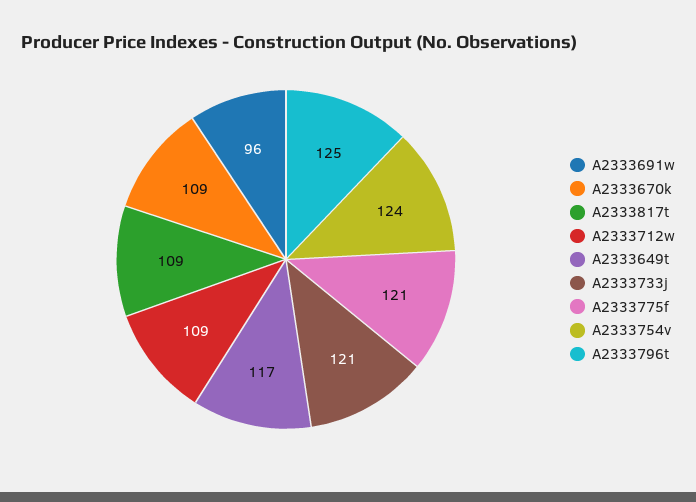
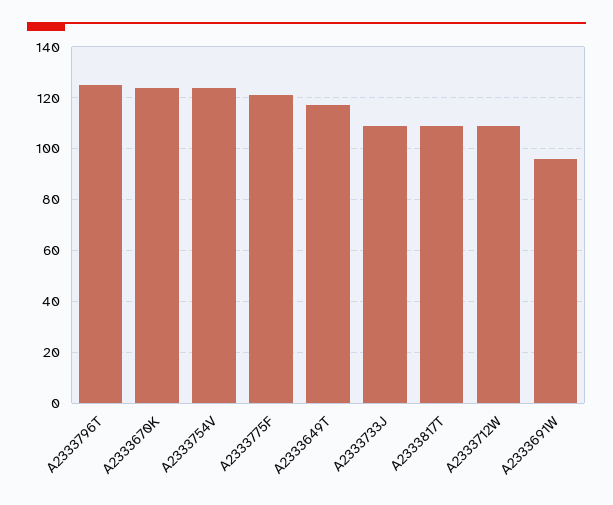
  {
    "A2333691w": 96,
-   "A2333670k": 109,
+   "A2333670k": 125,
    "A2333817t": 109,
    "A2333712w": 109,
    "A2333649t": 117,
-   "A2333733j": 121,
+   "A2333733j": 110,
    "A2333775f": 121,
    "A2333754v": 124,
    "A2333796t": 125
  }

